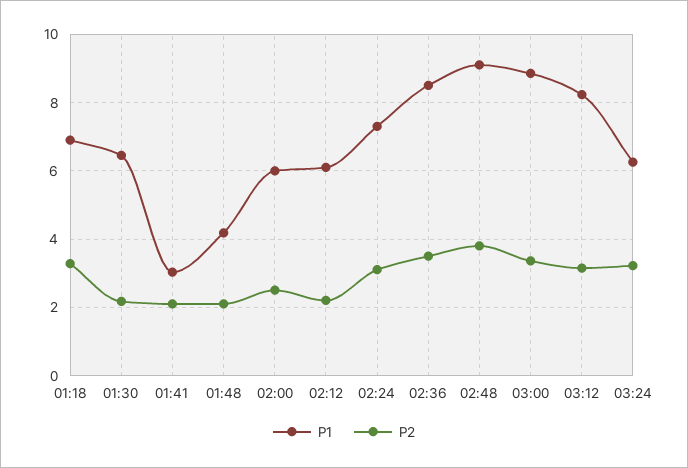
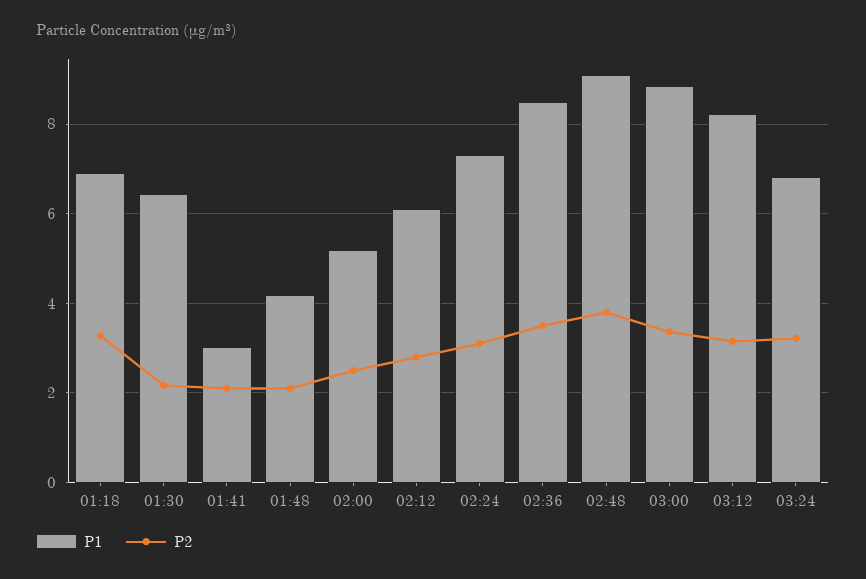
  {
    "P1": {
      "01:18": 7,
      "01:30": 6.4,
      "01:41": 3,
      "01:48": 4.2,
-     "02:00": 6,
+     "02:00": 5.2,
      "02:12": 6.2,
      "02:24": 7.4,
      "02:36": 8.6,
      "02:48": 9.2,
      "03:00": 8.8,
      "03:12": 8.2,
-     "03:24": 6.2
+     "03:24": 6.8
    },
    "P2": {
      "01:18": 3.2,
      "01:30": 2.2,
      "01:41": 2.2,
      "01:48": 2.2,
      "02:00": 2.6,
-     "02:12": 2.2,
+     "02:12": 2.8,
      "02:24": 3.2,
      "02:36": 3.6,
      "02:48": 3.8,
      "03:00": 3.4,
      "03:12": 3.2,
      "03:24": 3.2
    }
  }

